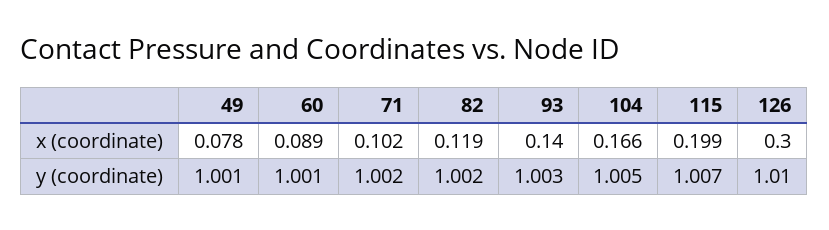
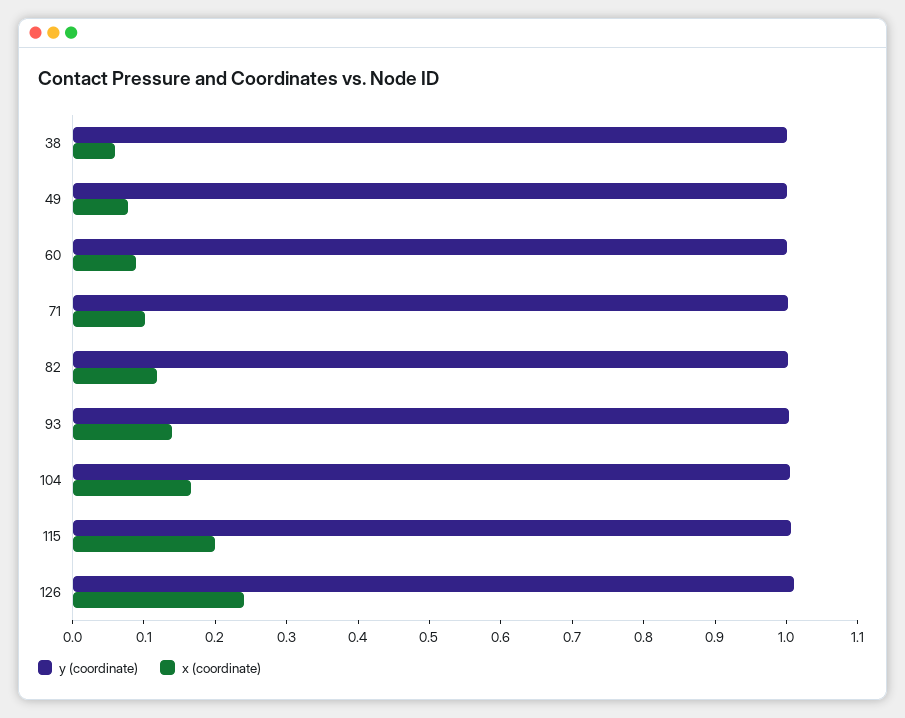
  {
    "x (coordinate)": {
      "49": 0.078,
      "60": 0.089,
      "71": 0.102,
      "82": 0.119,
      "93": 0.14,
      "104": 0.166,
      "115": 0.199,
-     "126": 0.3
+     "126": 0.24,
+     "38": 0.06
    },
    "y (coordinate)": {
      "49": 1.001,
      "60": 1.001,
      "71": 1.002,
      "82": 1.002,
      "93": 1.003,
      "104": 1.005,
      "115": 1.007,
-     "126": 1.01
+     "126": 1.01,
+     "38": 1
    }
  }

